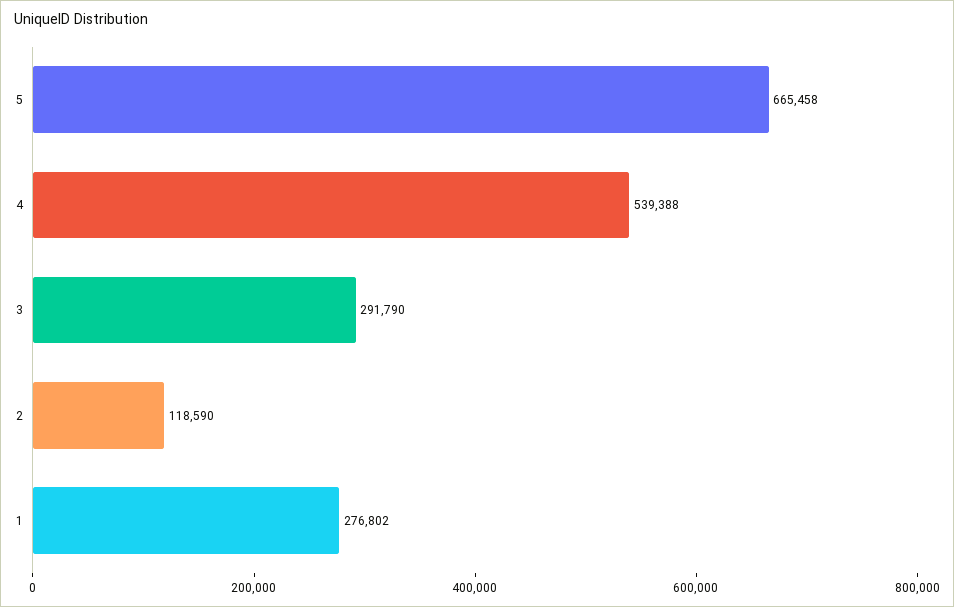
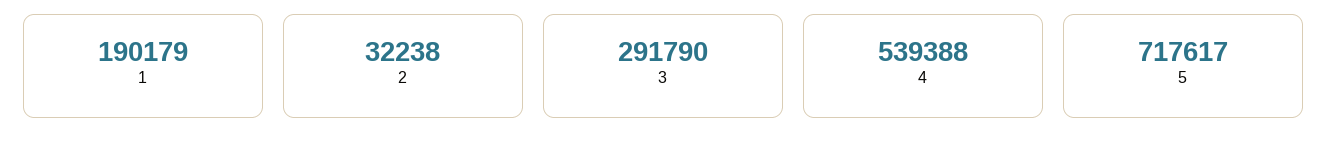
  {
-   "5": 665458,
+   "5": 717617,
    "4": 539388,
    "3": 291790,
-   "2": 118590,
+   "2": 32238,
-   "1": 276802
+   "1": 190179
  }

